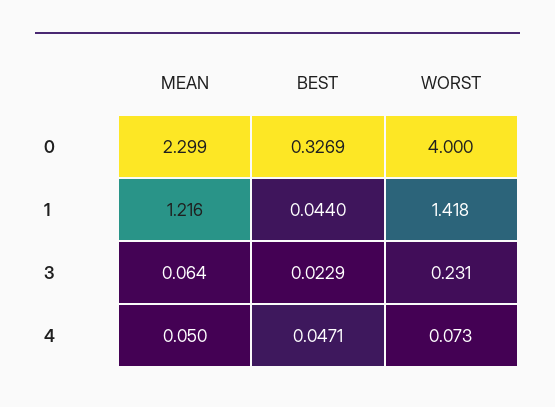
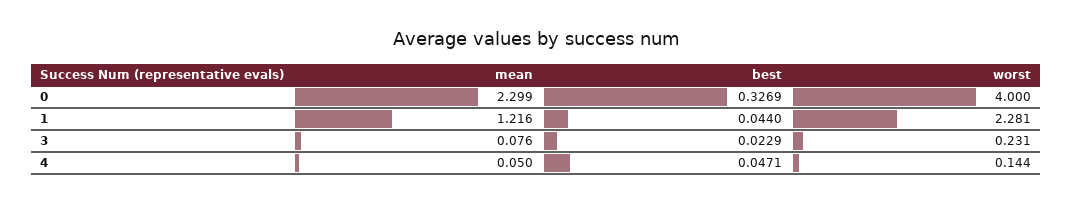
  {
    "MEAN": {
      "0": 2.299,
      "1": 1.216,
-     "3": 0.064,
+     "3": 0.076,
      "4": 0.05
    },
    "BEST": {
      "0": 0.3269,
      "1": 0.044,
      "3": 0.0229,
      "4": 0.0471
    },
    "WORST": {
      "0": 4,
-     "1": 1.418,
+     "1": 2.281,
      "3": 0.231,
-     "4": 0.073
+     "4": 0.144
    }
  }

